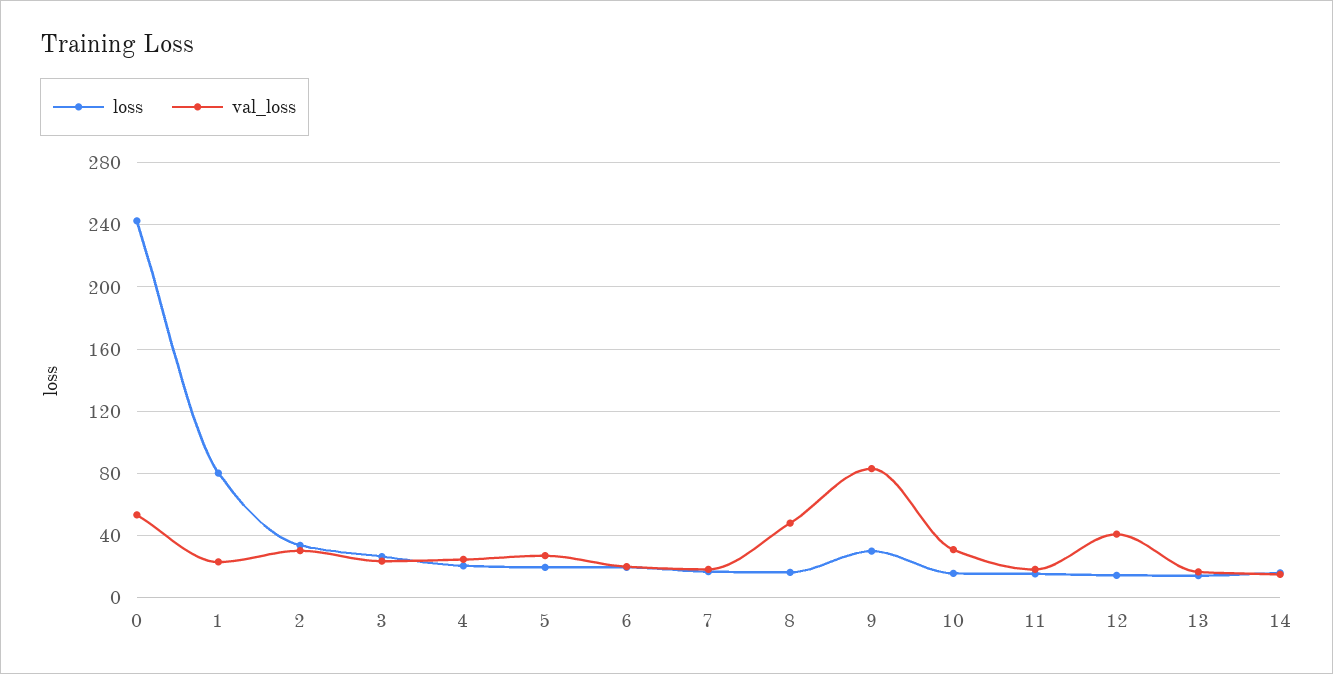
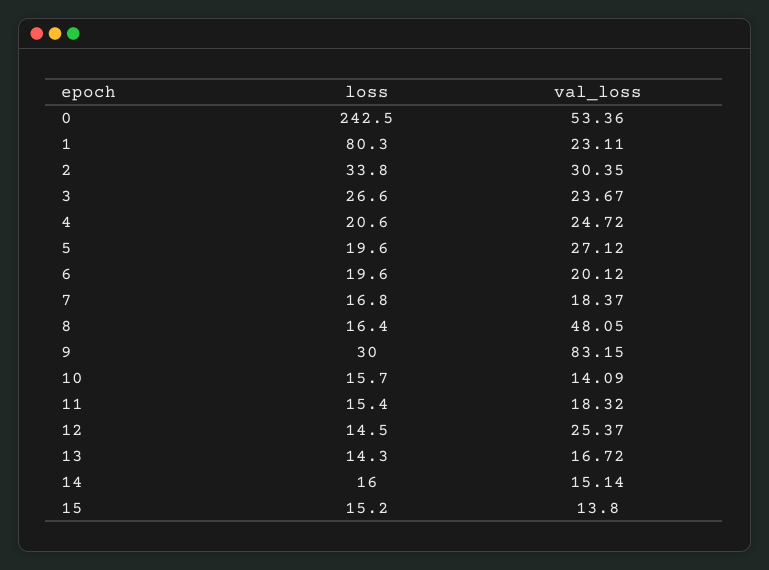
  {
    "loss": {
      "0": 242.5,
      "1": 80.3,
      "2": 33.8,
      "3": 26.6,
      "4": 20.6,
      "5": 19.6,
      "6": 19.6,
      "7": 16.8,
      "8": 16.4,
      "9": 30,
      "10": 15.7,
      "11": 15.4,
      "12": 14.5,
      "13": 14.3,
-     "14": 16
+     "14": 16,
+     "15": 15.2
    },
    "val_loss": {
      "0": 53.36,
      "1": 23.11,
      "2": 30.35,
      "3": 23.67,
      "4": 24.72,
      "5": 27.12,
      "6": 20.12,
      "7": 18.37,
      "8": 48.05,
      "9": 83.15,
-     "10": 30,
+     "10": 14.09,
      "11": 18.32,
-     "12": 40,
+     "12": 25.37,
      "13": 16.72,
-     "14": 15.14
+     "14": 15.14,
+     "15": 13.8
    }
  }

